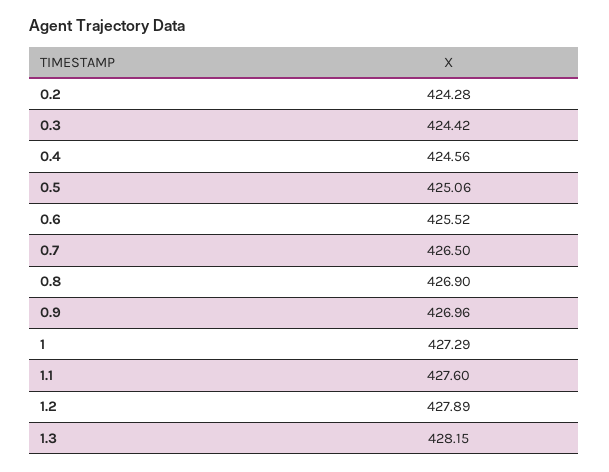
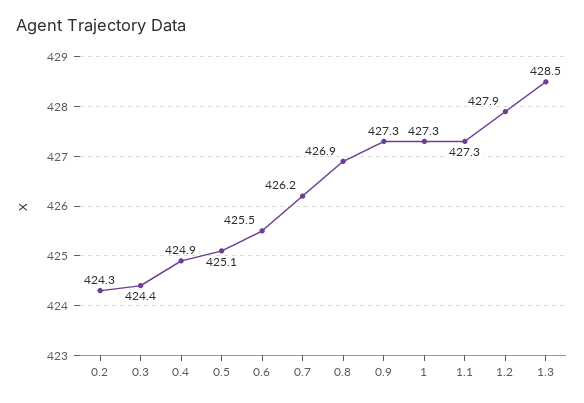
  {
    "0.2": 424.28,
    "0.3": 424.42,
-   "0.4": 424.56,
+   "0.4": 424.9,
    "0.5": 425.06,
    "0.6": 425.52,
-   "0.7": 426.5,
+   "0.7": 426.2,
    "0.8": 426.9,
-   "0.9": 426.96,
+   "0.9": 427.3,
    "1": 427.29,
-   "1.1": 427.6,
+   "1.1": 427.3,
    "1.2": 427.89,
-   "1.3": 428.15
+   "1.3": 428.5
  }

